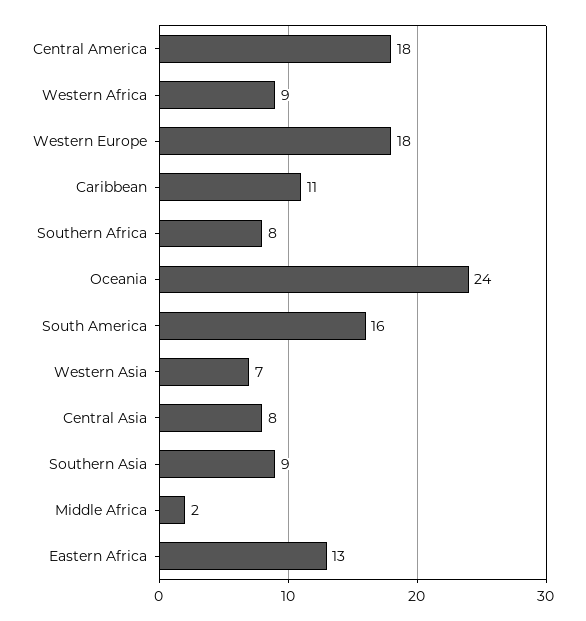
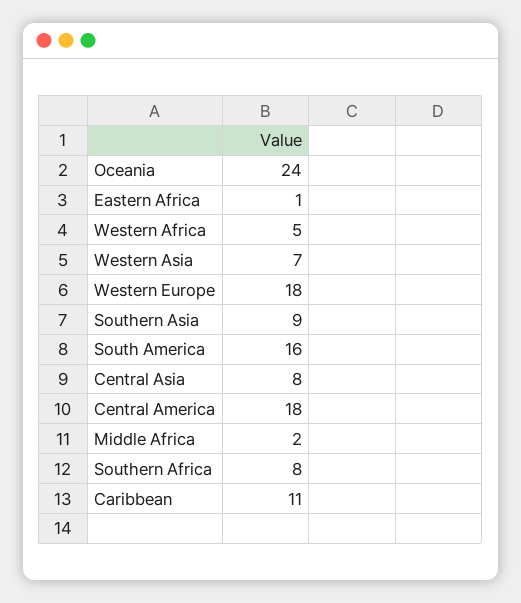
  {
    "Central America": 18,
-   "Western Africa": 9,
+   "Western Africa": 5,
    "Western Europe": 18,
    "Caribbean": 11,
    "Southern Africa": 8,
    "Oceania": 24,
    "South America": 16,
    "Western Asia": 7,
    "Central Asia": 8,
    "Southern Asia": 9,
    "Middle Africa": 2,
-   "Eastern Africa": 13
+   "Eastern Africa": 1
  }

